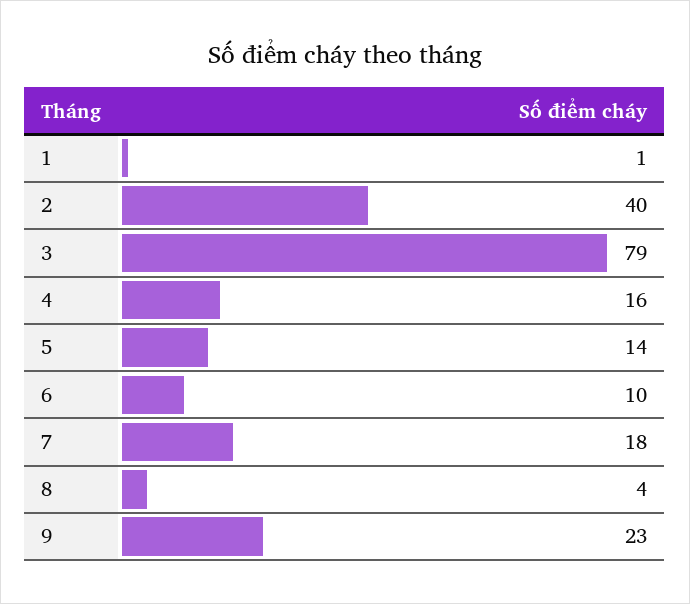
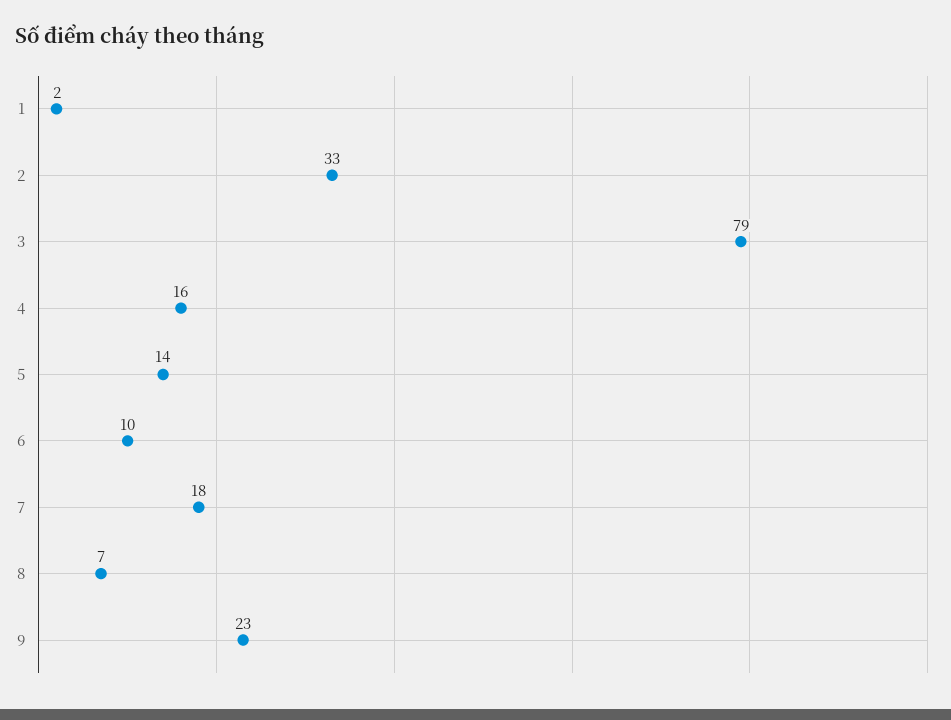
  {
-   "1": 1,
+   "1": 2,
-   "2": 40,
+   "2": 33,
    "3": 79,
    "4": 16,
    "5": 14,
    "6": 10,
    "7": 18,
-   "8": 4,
+   "8": 7,
    "9": 23
  }

